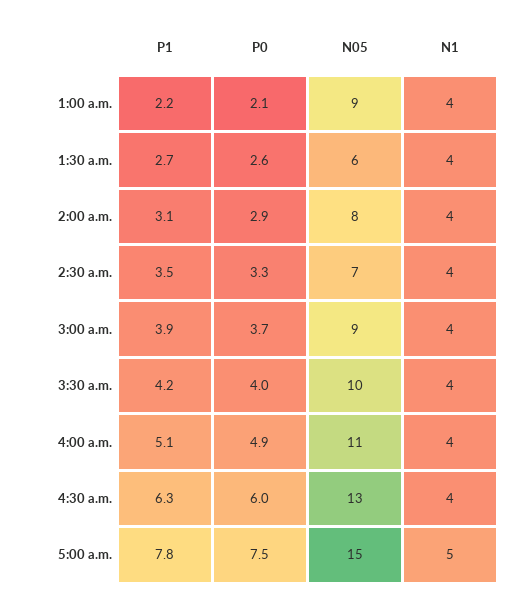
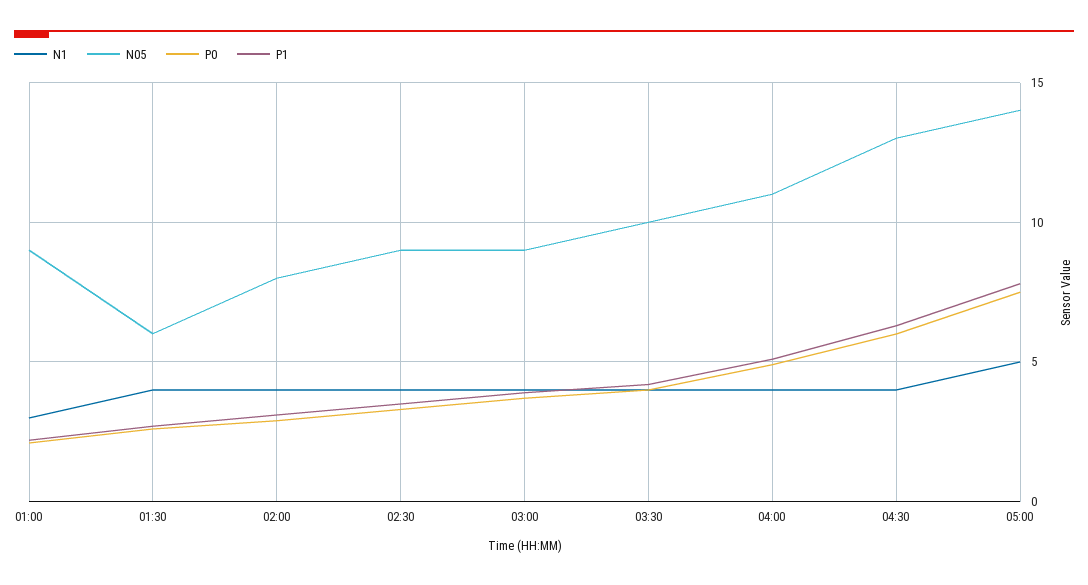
  {
    "P1": {
      "1:00 a.m.": 2.2,
      "1:30 a.m.": 2.7,
      "2:00 a.m.": 3.1,
      "2:30 a.m.": 3.5,
      "3:00 a.m.": 3.9,
      "3:30 a.m.": 4.2,
      "4:00 a.m.": 5.1,
      "4:30 a.m.": 6.3,
      "5:00 a.m.": 7.8
    },
    "P0": {
      "1:00 a.m.": 2.1,
      "1:30 a.m.": 2.6,
      "2:00 a.m.": 2.9,
      "2:30 a.m.": 3.3,
      "3:00 a.m.": 3.7,
      "3:30 a.m.": 4,
      "4:00 a.m.": 4.9,
      "4:30 a.m.": 6,
      "5:00 a.m.": 7.5
    },
    "N05": {
      "1:00 a.m.": 9,
      "1:30 a.m.": 6,
      "2:00 a.m.": 8,
-     "2:30 a.m.": 7,
+     "2:30 a.m.": 9,
      "3:00 a.m.": 9,
      "3:30 a.m.": 10,
      "4:00 a.m.": 11,
      "4:30 a.m.": 13,
-     "5:00 a.m.": 15
+     "5:00 a.m.": 14
    },
    "N1": {
-     "1:00 a.m.": 4,
+     "1:00 a.m.": 3,
      "1:30 a.m.": 4,
      "2:00 a.m.": 4,
      "2:30 a.m.": 4,
      "3:00 a.m.": 4,
      "3:30 a.m.": 4,
      "4:00 a.m.": 4,
      "4:30 a.m.": 4,
      "5:00 a.m.": 5
    }
  }

